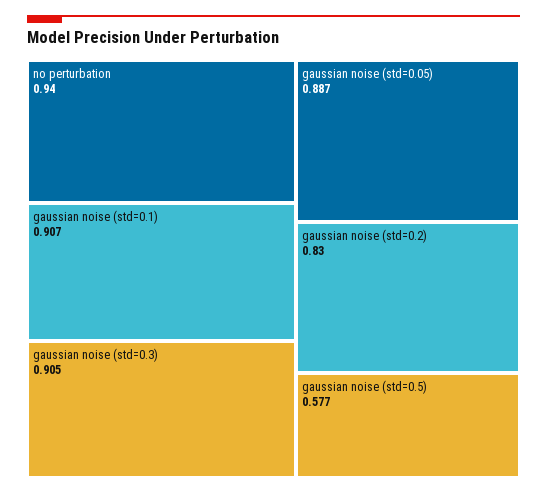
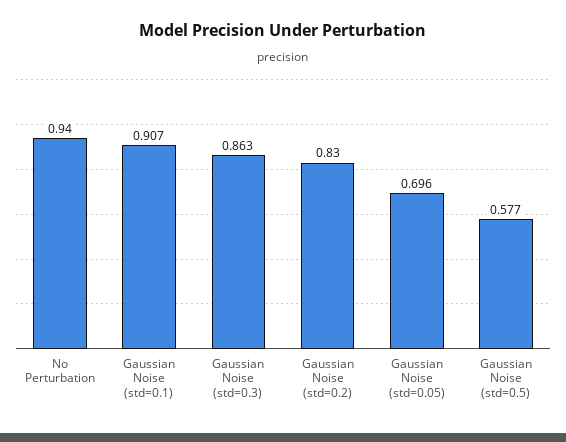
  {
    "no perturbation": 0.94,
    "gaussian noise (std=0.1)": 0.907,
-   "gaussian noise (std=0.3)": 0.905,
+   "gaussian noise (std=0.3)": 0.863,
-   "gaussian noise (std=0.05)": 0.887,
+   "gaussian noise (std=0.05)": 0.696,
    "gaussian noise (std=0.2)": 0.83,
    "gaussian noise (std=0.5)": 0.577
  }

